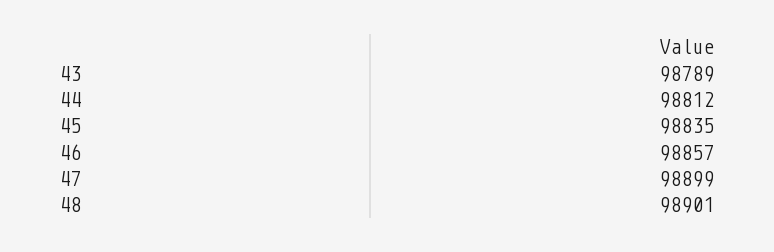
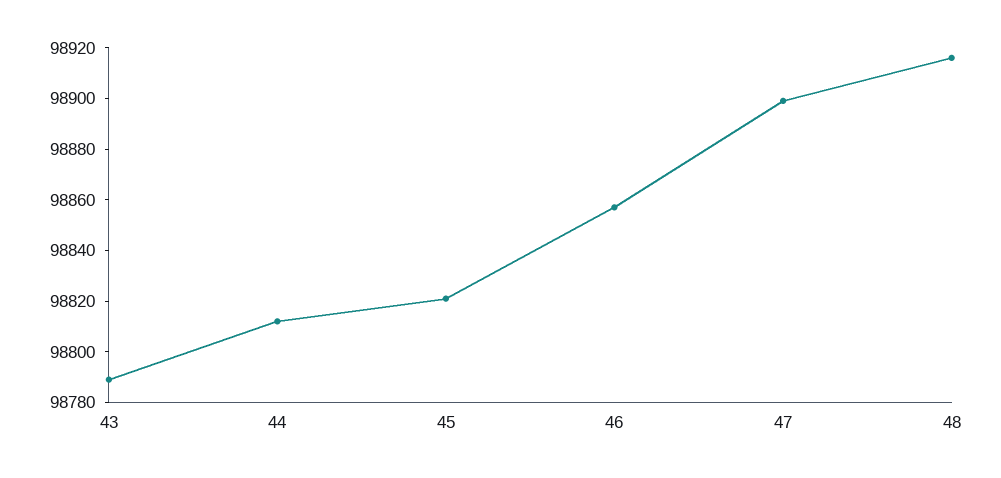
  {
    "43": 98789,
    "44": 98812,
-   "45": 98835,
+   "45": 98820,
    "46": 98857,
    "47": 98899,
-   "48": 98901
+   "48": 98915
  }

